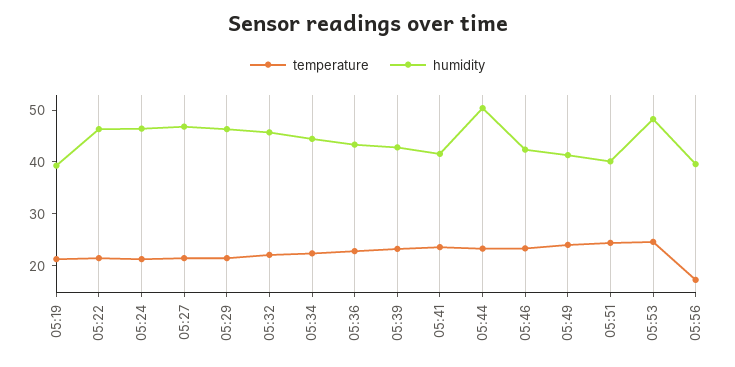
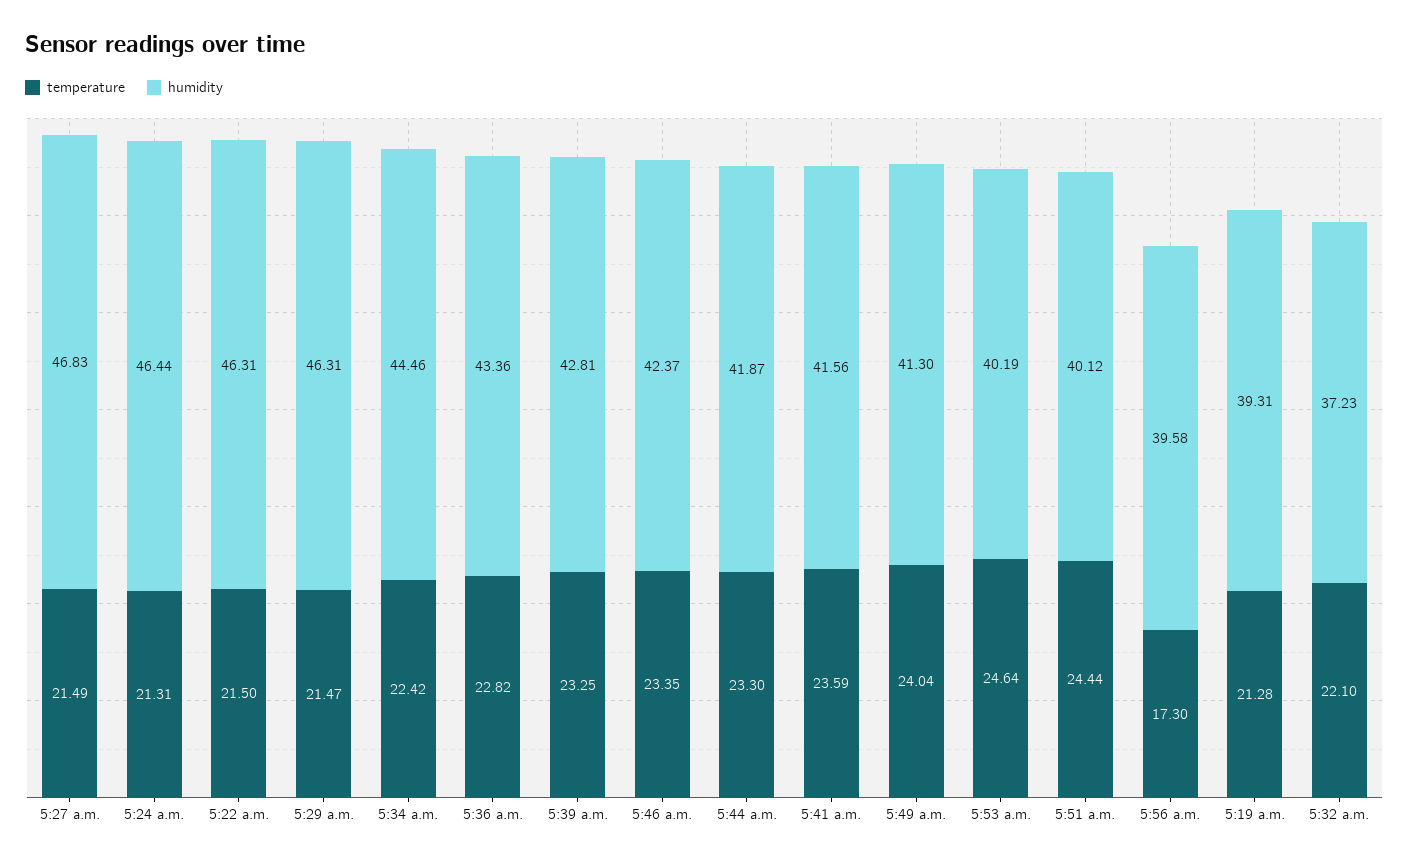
  {
    "temperature": {
      "05:19": 21.28,
      "05:22": 21.5,
      "05:24": 21.31,
      "05:27": 21.49,
      "05:29": 21.47,
      "05:32": 22.1,
      "05:34": 22.42,
      "05:36": 22.82,
      "05:39": 23.25,
      "05:41": 23.59,
      "05:44": 23.3,
      "05:46": 23.35,
      "05:49": 24.04,
      "05:51": 24.44,
      "05:53": 24.64,
      "05:56": 17.3
    },
    "humidity": {
      "05:19": 39.31,
      "05:22": 46.31,
      "05:24": 46.44,
      "05:27": 46.83,
      "05:29": 46.31,
-     "05:32": 46,
+     "05:32": 37.23,
      "05:34": 44.46,
      "05:36": 43.36,
      "05:39": 42.81,
      "05:41": 41.56,
-     "05:44": 50,
+     "05:44": 41.87,
      "05:46": 42.37,
      "05:49": 41.3,
      "05:51": 40.12,
-     "05:53": 48,
+     "05:53": 40.19,
      "05:56": 39.58
    }
  }

